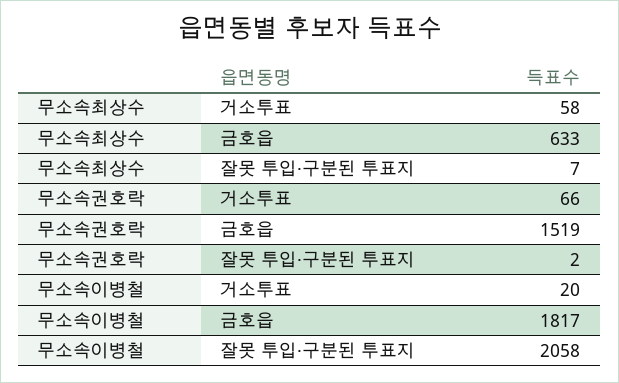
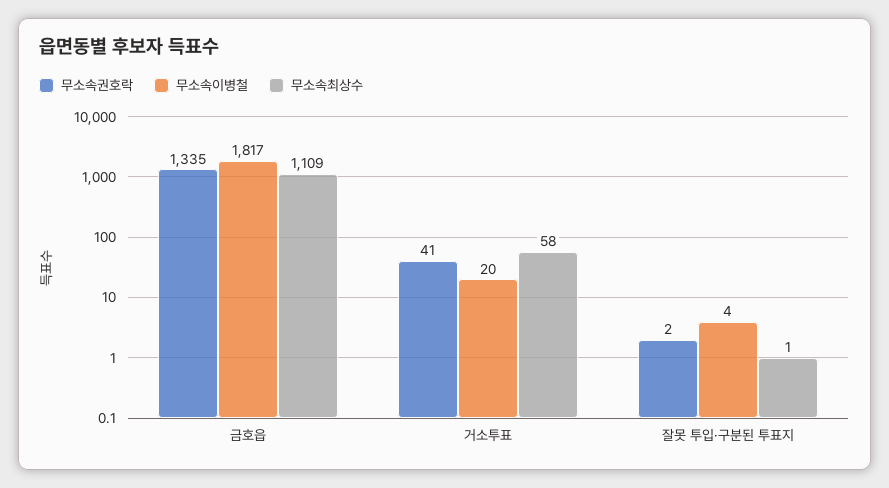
  {
    "무소속최상수": {
      "거소투표": 58,
-     "금호읍": 633,
+     "금호읍": 1109,
-     "잘못 투입·구분된 투표지": 7
+     "잘못 투입·구분된 투표지": 1
    },
    "무소속권호락": {
-     "거소투표": 66,
+     "거소투표": 41,
-     "금호읍": 1519,
+     "금호읍": 1335,
      "잘못 투입·구분된 투표지": 2
    },
    "무소속이병철": {
      "거소투표": 20,
      "금호읍": 1817,
-     "잘못 투입·구분된 투표지": 2058
+     "잘못 투입·구분된 투표지": 4
    }
  }

